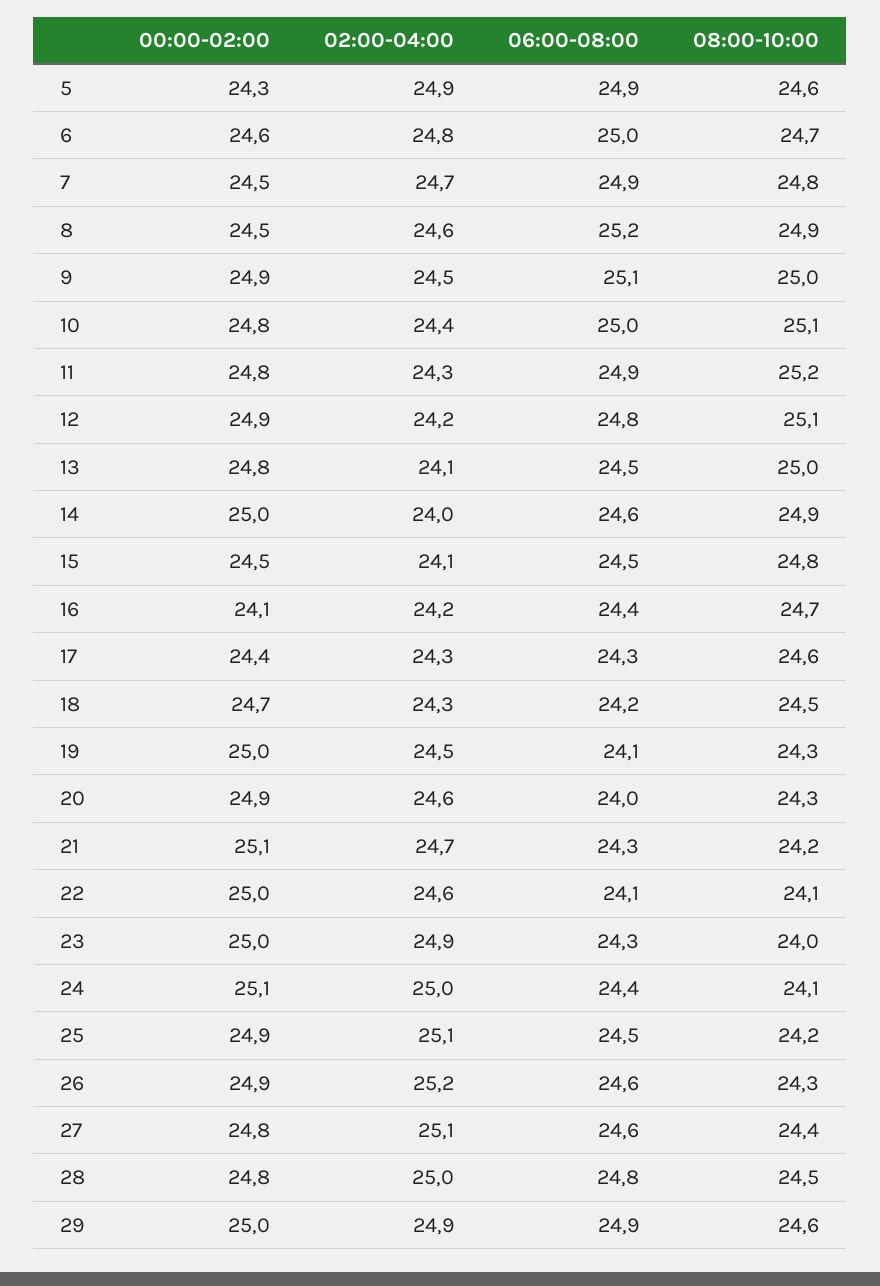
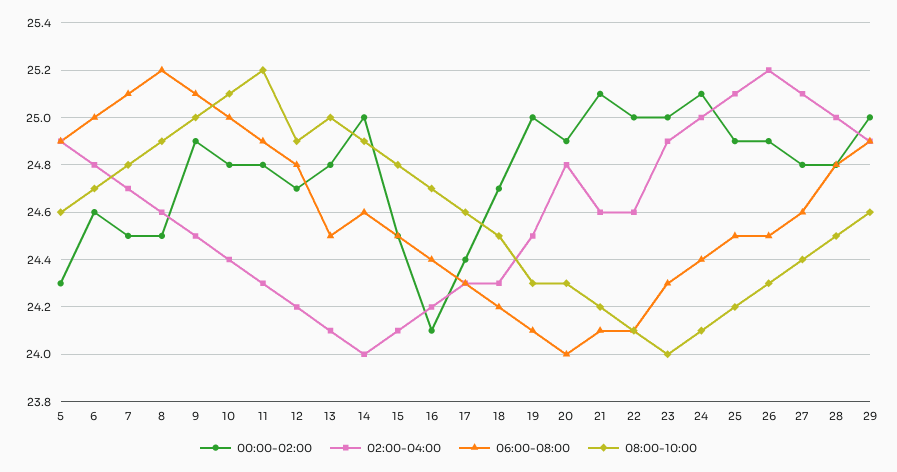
  {
    "00:00-02:00": {
      "5": 24.3,
      "6": 24.6,
      "7": 24.5,
      "8": 24.5,
      "9": 24.9,
      "10": 24.8,
      "11": 24.8,
-     "12": 24.9,
+     "12": 24.7,
      "13": 24.8,
      "14": 25,
      "15": 24.5,
      "16": 24.1,
      "17": 24.4,
      "18": 24.7,
      "19": 25,
      "20": 24.9,
      "21": 25.1,
      "22": 25,
      "23": 25,
      "24": 25.1,
      "25": 24.9,
      "26": 24.9,
      "27": 24.8,
      "28": 24.8,
      "29": 25
    },
    "02:00-04:00": {
      "5": 24.9,
      "6": 24.8,
      "7": 24.7,
      "8": 24.6,
      "9": 24.5,
      "10": 24.4,
      "11": 24.3,
      "12": 24.2,
      "13": 24.1,
      "14": 24,
      "15": 24.1,
      "16": 24.2,
      "17": 24.3,
      "18": 24.3,
      "19": 24.5,
-     "20": 24.6,
+     "20": 24.8,
-     "21": 24.7,
+     "21": 24.6,
      "22": 24.6,
      "23": 24.9,
      "24": 25,
      "25": 25.1,
      "26": 25.2,
      "27": 25.1,
      "28": 25,
      "29": 24.9
    },
    "06:00-08:00": {
      "5": 24.9,
      "6": 25,
-     "7": 24.9,
+     "7": 25.1,
      "8": 25.2,
      "9": 25.1,
      "10": 25,
      "11": 24.9,
      "12": 24.8,
      "13": 24.5,
      "14": 24.6,
      "15": 24.5,
      "16": 24.4,
      "17": 24.3,
      "18": 24.2,
      "19": 24.1,
      "20": 24,
-     "21": 24.3,
+     "21": 24.1,
      "22": 24.1,
      "23": 24.3,
      "24": 24.4,
      "25": 24.5,
-     "26": 24.6,
+     "26": 24.5,
      "27": 24.6,
      "28": 24.8,
      "29": 24.9
    },
    "08:00-10:00": {
      "5": 24.6,
      "6": 24.7,
      "7": 24.8,
      "8": 24.9,
      "9": 25,
      "10": 25.1,
      "11": 25.2,
-     "12": 25.1,
+     "12": 24.9,
      "13": 25,
      "14": 24.9,
      "15": 24.8,
      "16": 24.7,
      "17": 24.6,
      "18": 24.5,
      "19": 24.3,
      "20": 24.3,
      "21": 24.2,
      "22": 24.1,
      "23": 24,
      "24": 24.1,
      "25": 24.2,
      "26": 24.3,
      "27": 24.4,
      "28": 24.5,
      "29": 24.6
    }
  }

